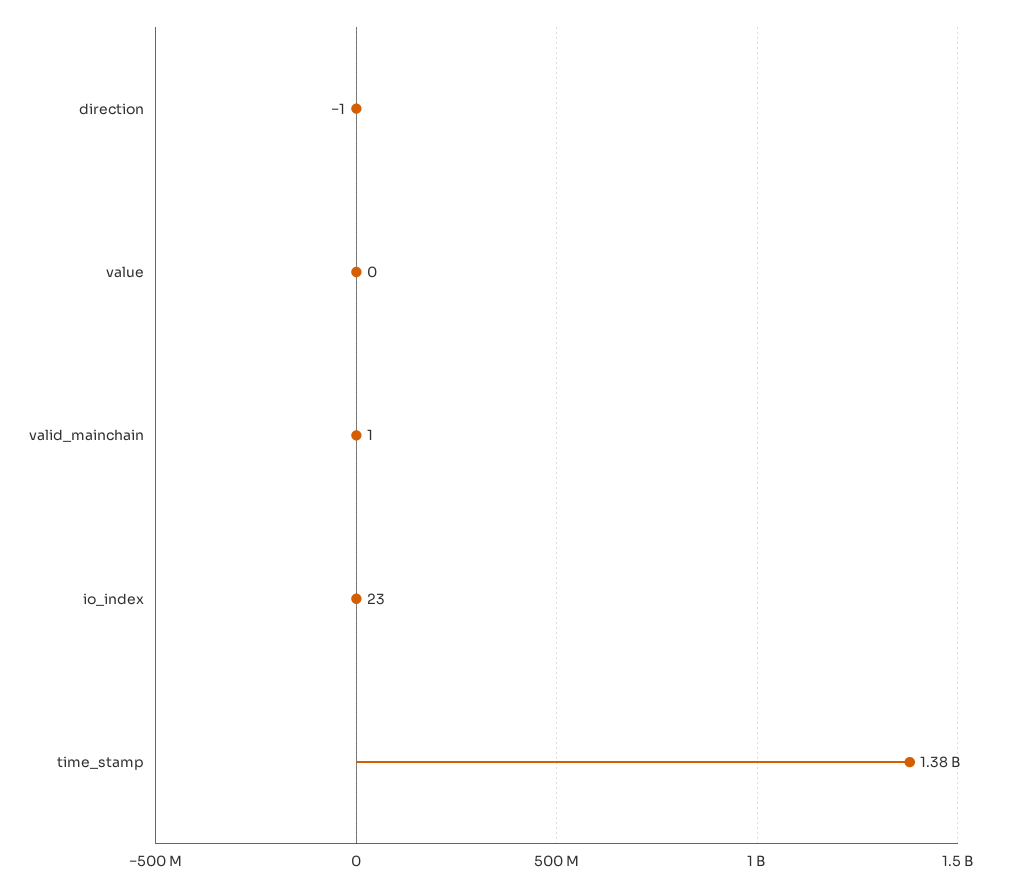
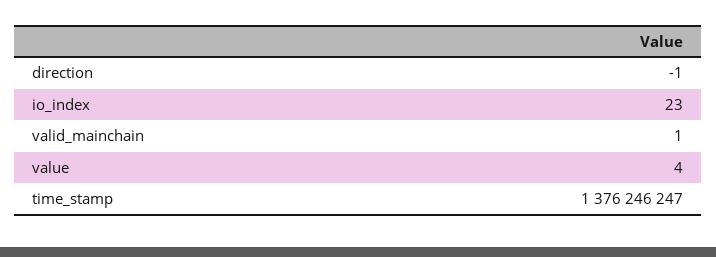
  {
    "direction": -1,
-   "value": 0,
+   "value": 4,
    "valid_mainchain": 1,
    "io_index": 23,
    "time_stamp": 1376246247
  }

